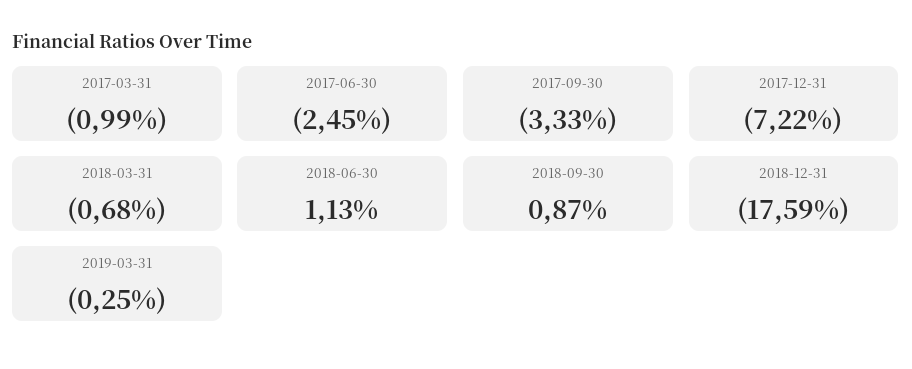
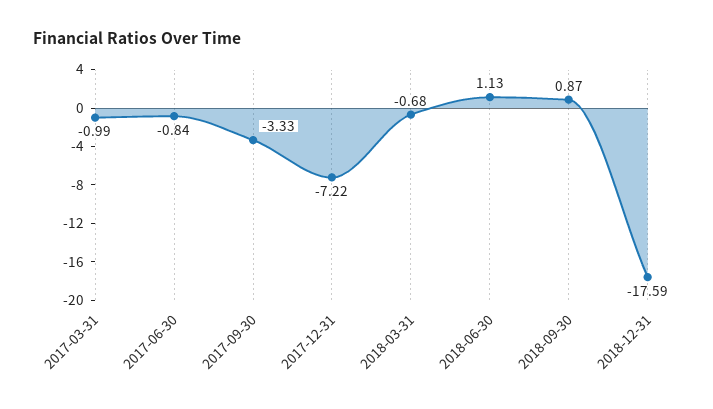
  {
    "2017-03-31": -0.99,
-   "2017-06-30": -2.45,
+   "2017-06-30": -0.84,
    "2017-09-30": -3.33,
    "2017-12-31": -7.22,
    "2018-03-31": -0.68,
    "2018-06-30": 1.13,
    "2018-09-30": 0.87,
-   "2018-12-31": -17.59,
+   "2018-12-31": -17.59
-   "2019-03-31": -0.25
  }

